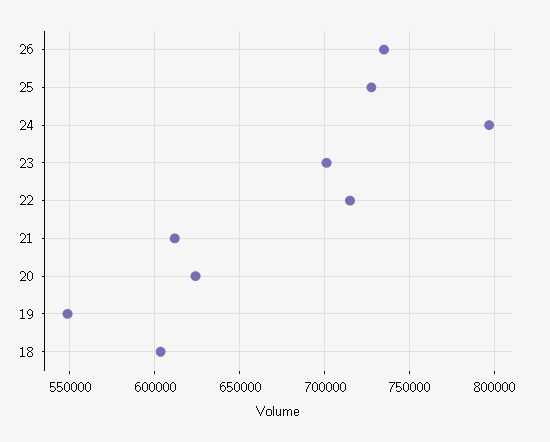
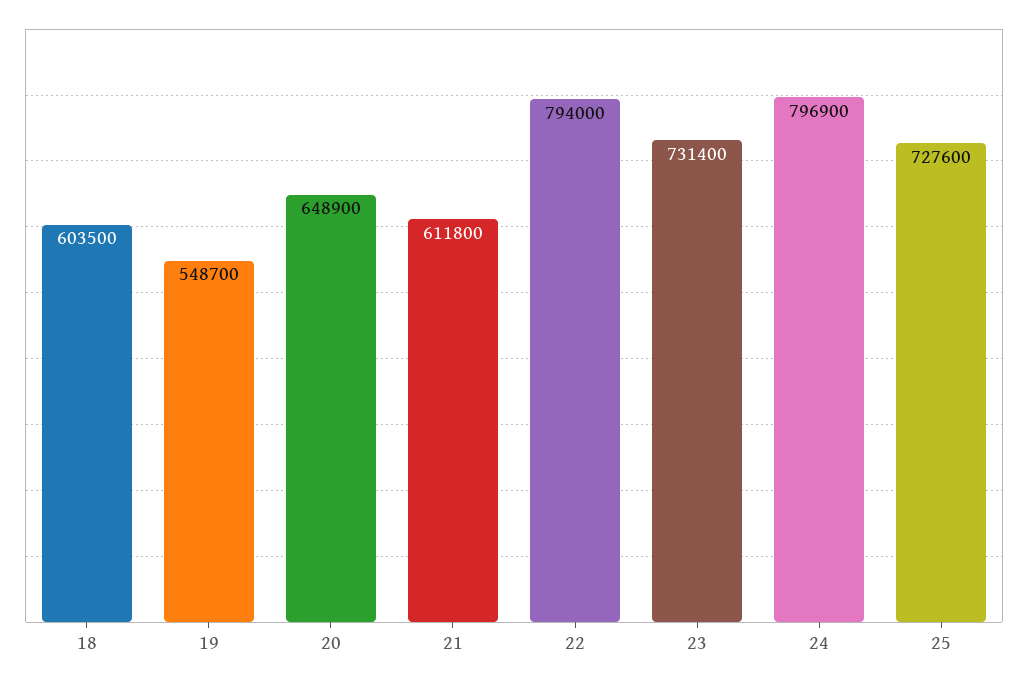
  {
-   "26": 735000,
    "25": 727600,
    "24": 796900,
-   "23": 700000,
+   "23": 731400,
-   "22": 715000,
+   "22": 794000,
    "21": 611800,
-   "20": 625000,
+   "20": 648900,
    "19": 548700,
    "18": 603500
  }

